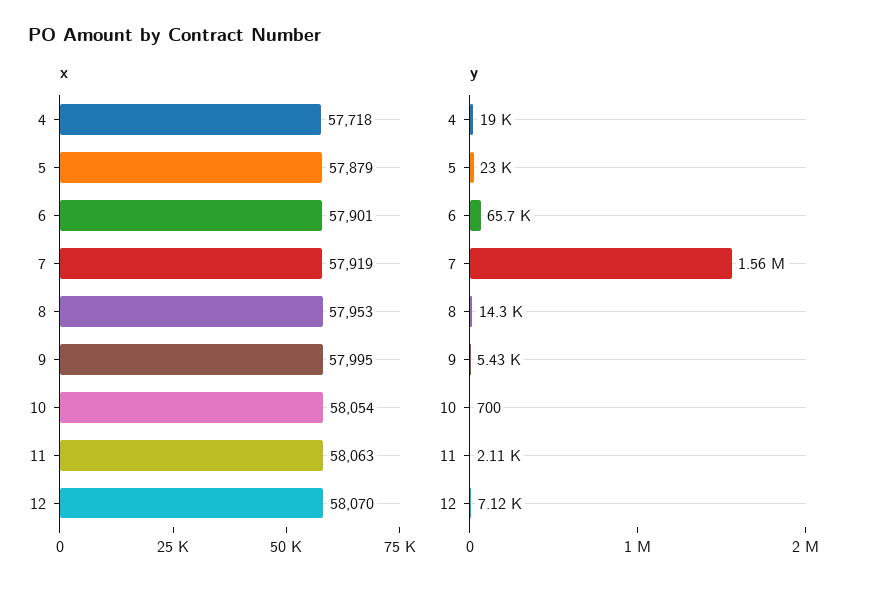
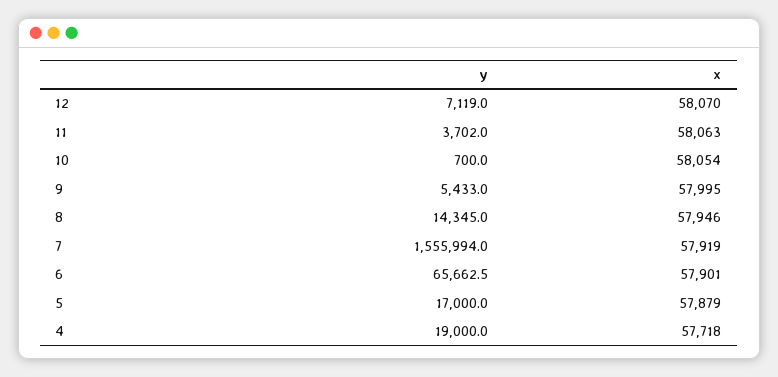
  {
    "x": {
      "4": 57718,
      "5": 57879,
      "6": 57901,
      "7": 57919,
-     "8": 57953,
+     "8": 57946,
      "9": 57995,
      "10": 58054,
      "11": 58063,
      "12": 58070
    },
    "y": {
      "4": 19000,
-     "5": 23000,
+     "5": 17000,
      "6": 65662.5,
      "7": 1555994,
      "8": 14345,
      "9": 5433,
      "10": 700,
-     "11": 2110,
+     "11": 3702,
      "12": 7119
    }
  }

